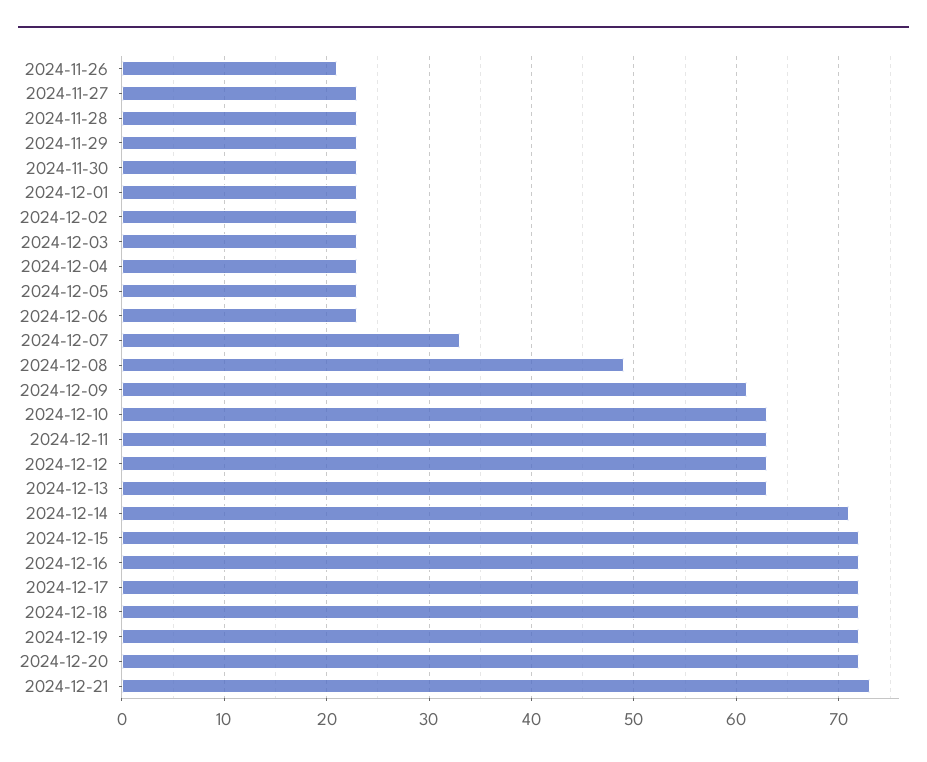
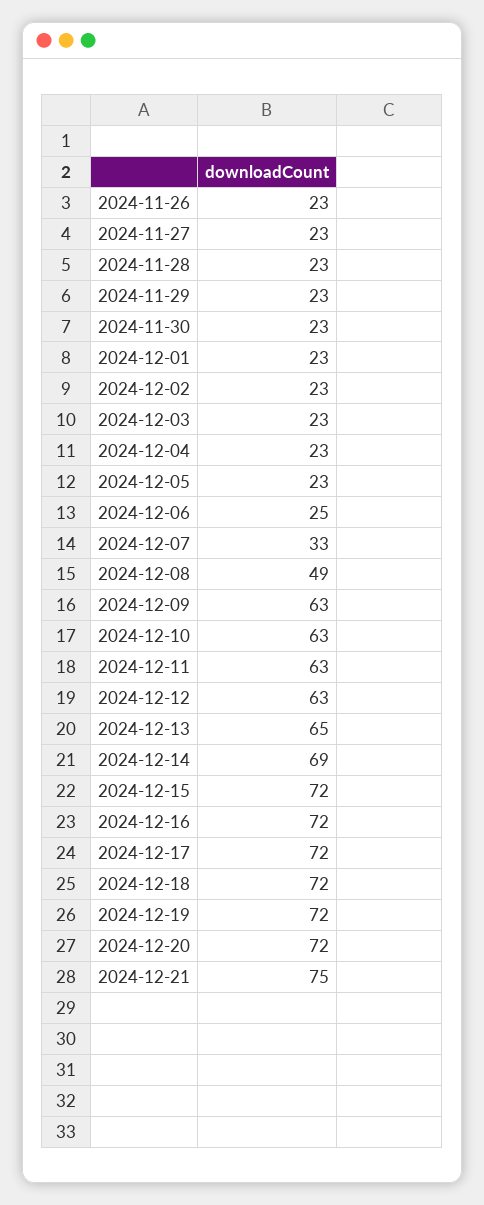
  {
-   "2024-11-26": 21,
+   "2024-11-26": 23,
    "2024-11-27": 23,
    "2024-11-28": 23,
    "2024-11-29": 23,
    "2024-11-30": 23,
    "2024-12-01": 23,
    "2024-12-02": 23,
    "2024-12-03": 23,
    "2024-12-04": 23,
    "2024-12-05": 23,
-   "2024-12-06": 23,
+   "2024-12-06": 25,
    "2024-12-07": 33,
    "2024-12-08": 49,
-   "2024-12-09": 61,
+   "2024-12-09": 63,
    "2024-12-10": 63,
    "2024-12-11": 63,
    "2024-12-12": 63,
-   "2024-12-13": 63,
+   "2024-12-13": 65,
-   "2024-12-14": 71,
+   "2024-12-14": 69,
    "2024-12-15": 72,
    "2024-12-16": 72,
    "2024-12-17": 72,
    "2024-12-18": 72,
    "2024-12-19": 72,
    "2024-12-20": 72,
-   "2024-12-21": 73
+   "2024-12-21": 75
  }

